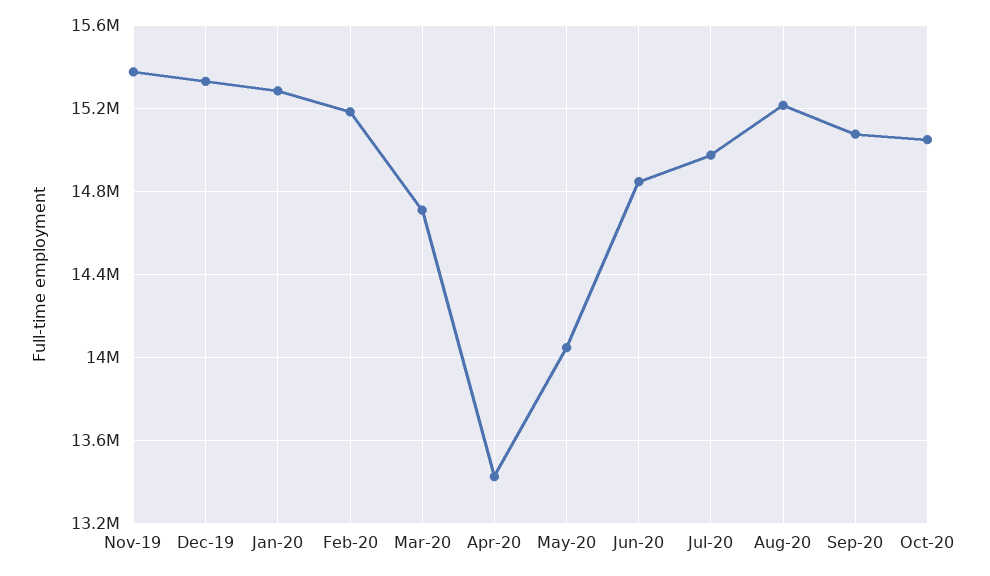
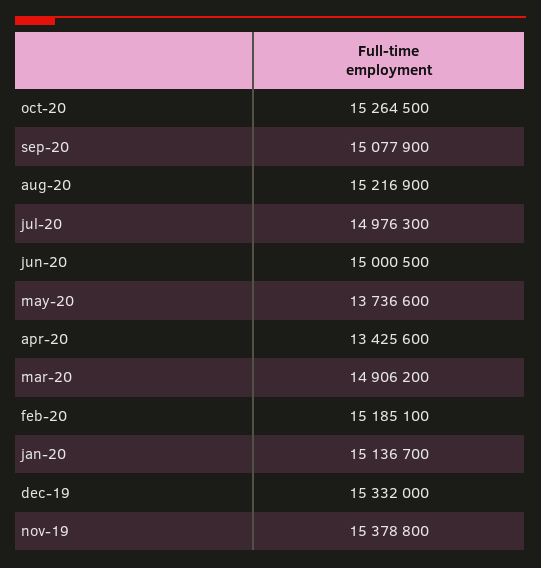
  {
    "Nov-19": 15378800,
    "Dec-19": 15332000,
-   "Jan-20": 15300000,
+   "Jan-20": 15136700,
    "Feb-20": 15185100,
-   "Mar-20": 14700000,
+   "Mar-20": 14906200,
    "Apr-20": 13425600,
-   "May-20": 14050000,
+   "May-20": 13736600,
-   "Jun-20": 14850000,
+   "Jun-20": 15000500,
    "Jul-20": 14976300,
    "Aug-20": 15216900,
    "Sep-20": 15077900,
-   "Oct-20": 15050000
+   "Oct-20": 15264500
  }

